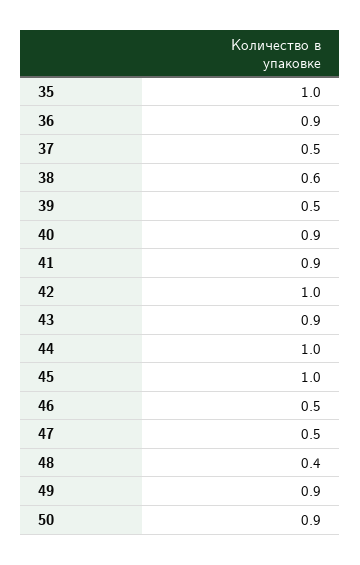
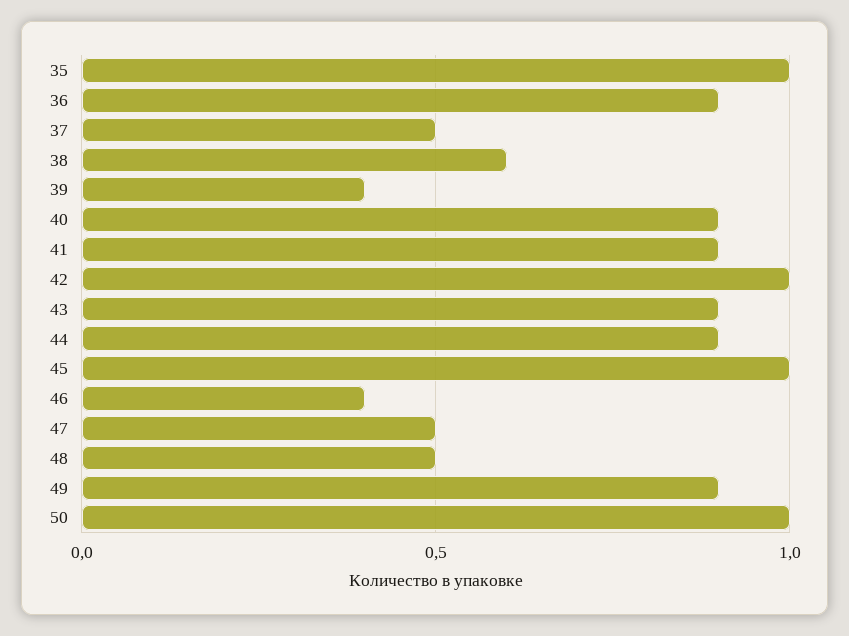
  {
    "35": 1,
    "36": 0.9,
    "37": 0.5,
    "38": 0.6,
-   "39": 0.5,
+   "39": 0.4,
    "40": 0.9,
    "41": 0.9,
    "42": 1,
    "43": 0.9,
-   "44": 1,
+   "44": 0.9,
    "45": 1,
-   "46": 0.5,
+   "46": 0.4,
    "47": 0.5,
-   "48": 0.4,
+   "48": 0.5,
    "49": 0.9,
-   "50": 0.9
+   "50": 1
  }

